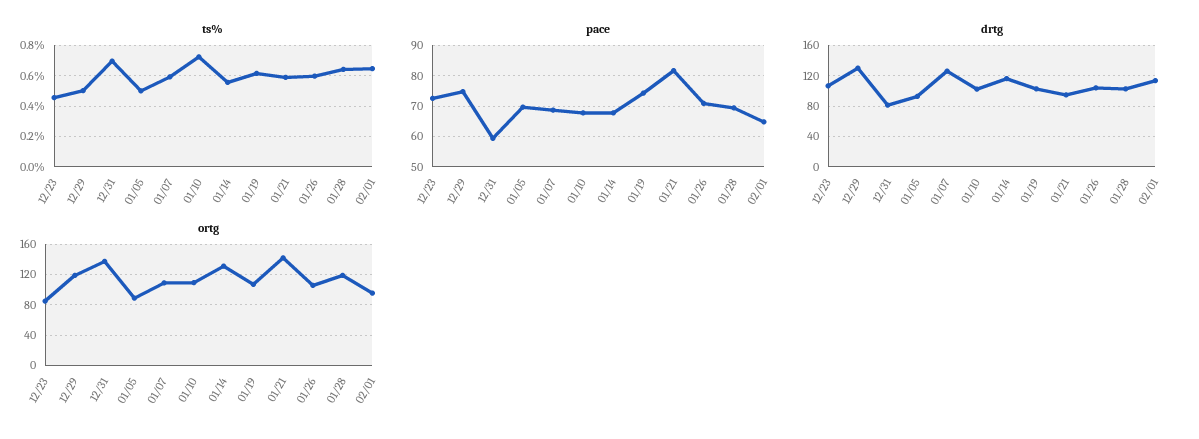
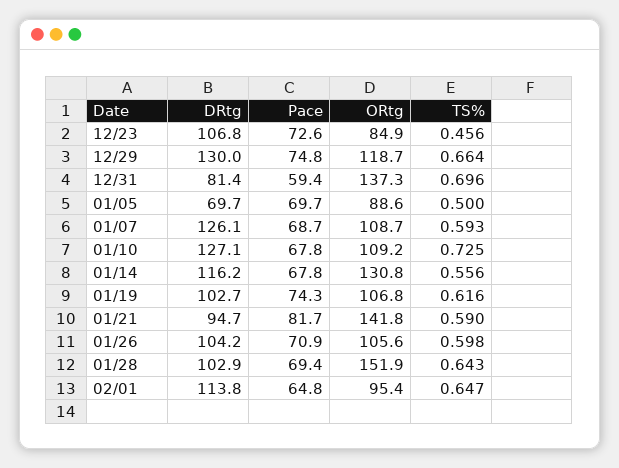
  {
    "ts%": {
      "12/23": 0.456,
-     "12/29": 0.5,
+     "12/29": 0.664,
      "12/31": 0.696,
      "01/05": 0.5,
      "01/07": 0.593,
      "01/10": 0.725,
      "01/14": 0.556,
      "01/19": 0.616,
      "01/21": 0.59,
      "01/26": 0.598,
      "01/28": 0.643,
      "02/01": 0.647
    },
    "pace": {
      "12/23": 72.6,
      "12/29": 74.8,
      "12/31": 59.4,
      "01/05": 69.7,
      "01/07": 68.7,
      "01/10": 67.8,
      "01/14": 67.8,
      "01/19": 74.3,
      "01/21": 81.7,
      "01/26": 70.9,
      "01/28": 69.4,
      "02/01": 64.8
    },
    "drtg": {
      "12/23": 106.8,
      "12/29": 130,
      "12/31": 81.4,
-     "01/05": 90,
+     "01/05": 69.7,
      "01/07": 126.1,
-     "01/10": 100,
+     "01/10": 127.1,
      "01/14": 116.2,
      "01/19": 102.7,
      "01/21": 94.7,
      "01/26": 104.2,
      "01/28": 102.9,
      "02/01": 113.8
    },
    "ortg": {
      "12/23": 84.9,
      "12/29": 118.7,
      "12/31": 137.3,
      "01/05": 88.6,
      "01/07": 108.7,
      "01/10": 109.2,
      "01/14": 130.8,
      "01/19": 106.8,
      "01/21": 141.8,
      "01/26": 105.6,
-     "01/28": 120,
+     "01/28": 151.9,
      "02/01": 95.4
    }
  }

